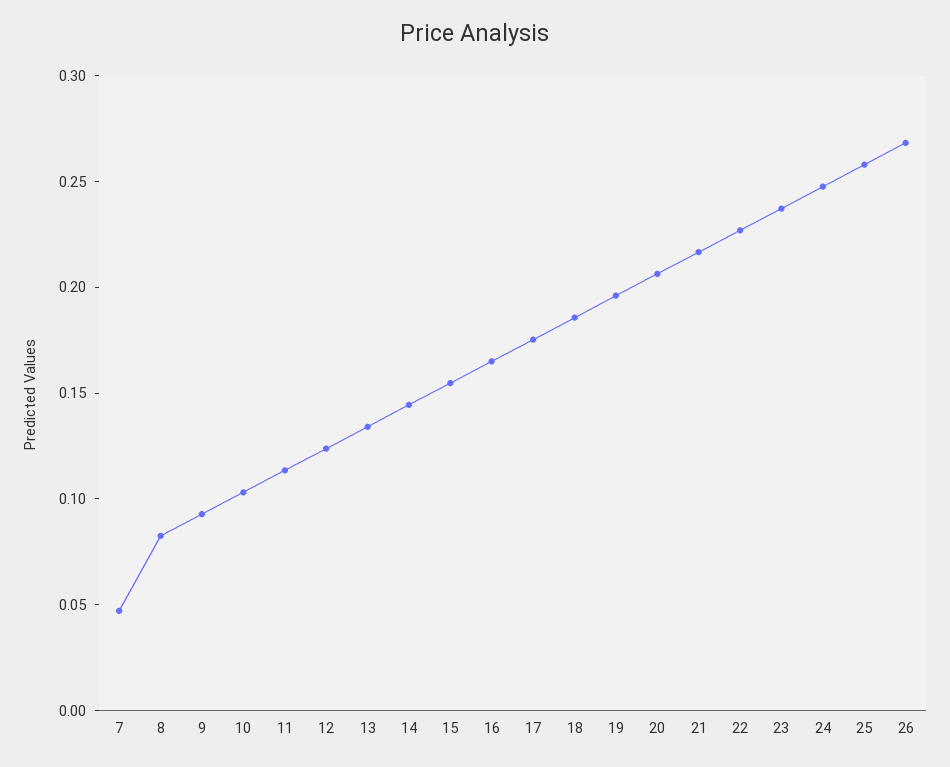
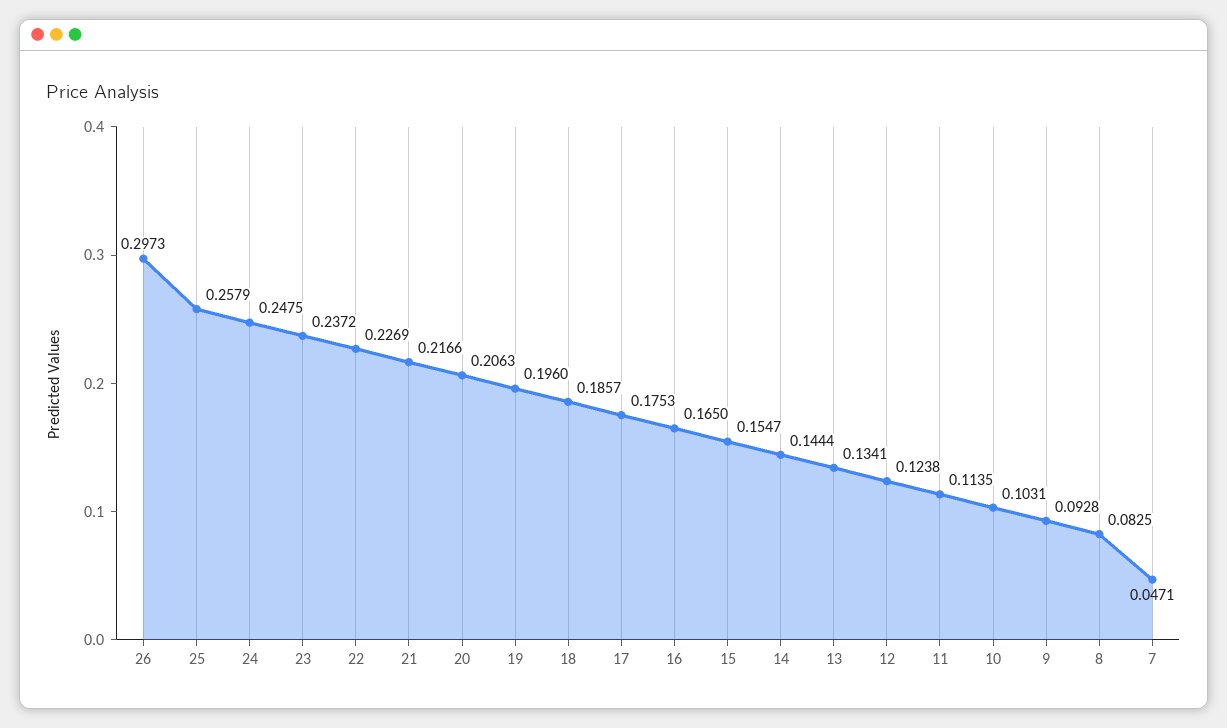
  {
    "7": 0.0471,
    "8": 0.0825,
    "9": 0.0928,
    "10": 0.1031,
    "11": 0.1135,
    "12": 0.1238,
    "13": 0.1341,
    "14": 0.1444,
    "15": 0.1547,
    "16": 0.165,
    "17": 0.1753,
    "18": 0.1857,
    "19": 0.196,
    "20": 0.2063,
    "21": 0.2166,
    "22": 0.2269,
    "23": 0.2372,
    "24": 0.2475,
    "25": 0.2579,
-   "26": 0.27
+   "26": 0.2973
  }

